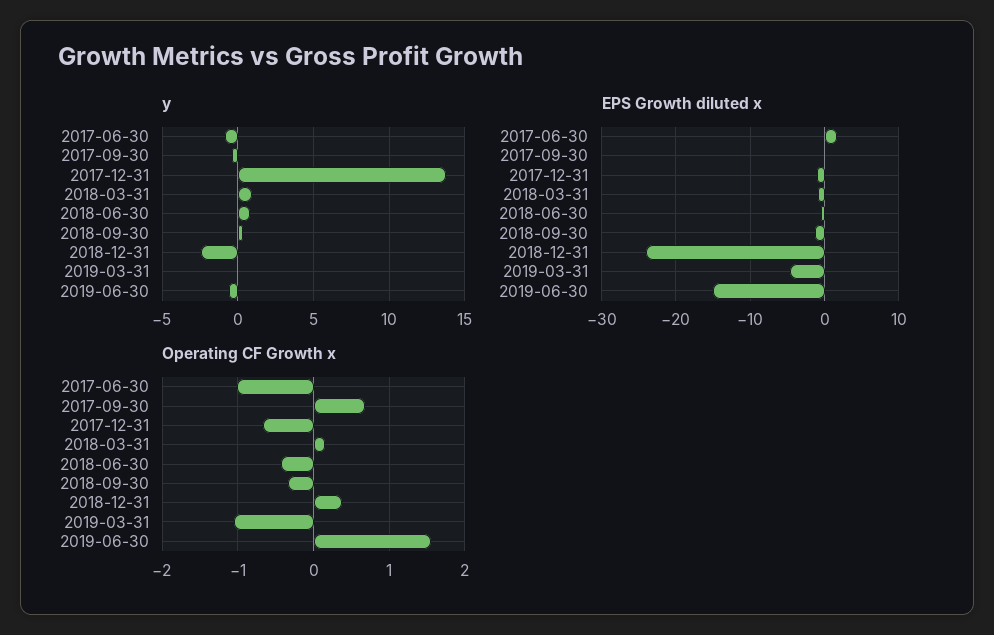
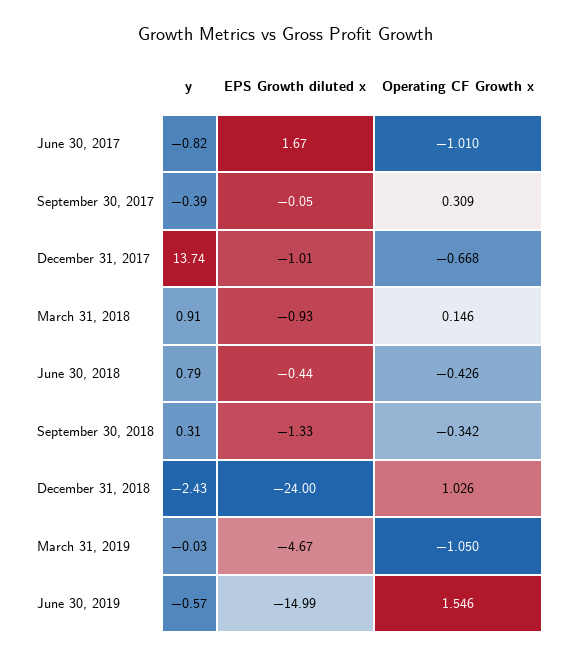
  {
    "y": {
      "2017-06-30": -0.82,
      "2017-09-30": -0.39,
      "2017-12-31": 13.74,
      "2018-03-31": 0.91,
      "2018-06-30": 0.79,
      "2018-09-30": 0.31,
      "2018-12-31": -2.43,
      "2019-03-31": -0.03,
      "2019-06-30": -0.57
    },
    "EPS Growth diluted x": {
      "2017-06-30": 1.67,
      "2017-09-30": -0.05,
      "2017-12-31": -1.01,
      "2018-03-31": -0.93,
      "2018-06-30": -0.44,
      "2018-09-30": -1.33,
      "2018-12-31": -24,
      "2019-03-31": -4.67,
      "2019-06-30": -14.99
    },
    "Operating CF Growth x": {
      "2017-06-30": -1.01,
-     "2017-09-30": 0.7,
+     "2017-09-30": 0.309,
      "2017-12-31": -0.668,
      "2018-03-31": 0.146,
      "2018-06-30": -0.426,
      "2018-09-30": -0.342,
-     "2018-12-31": 0.4,
+     "2018-12-31": 1.026,
      "2019-03-31": -1.05,
      "2019-06-30": 1.546
    }
  }

